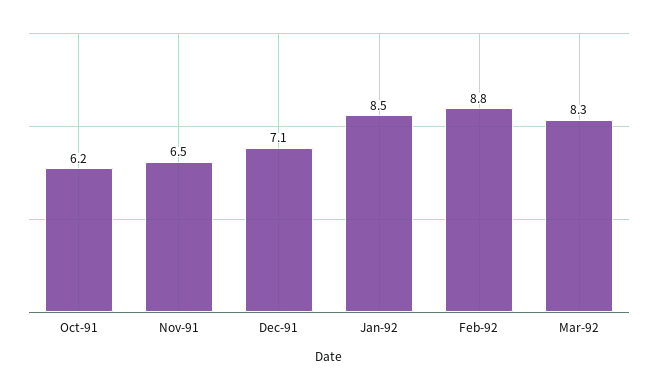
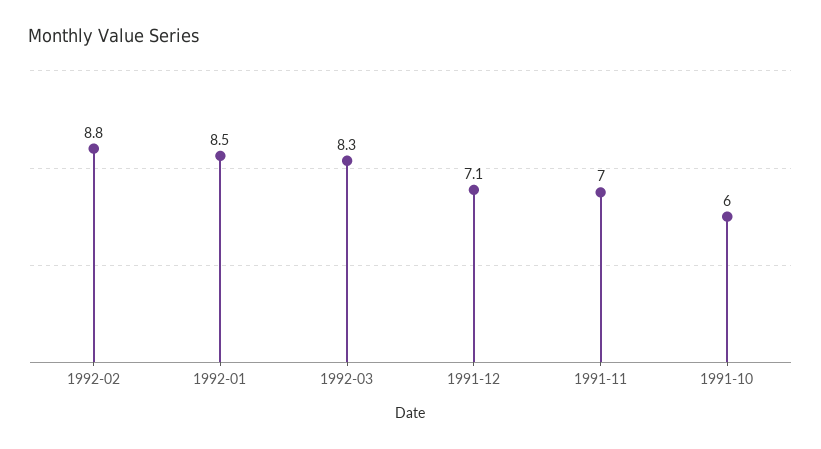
  {
-   "Oct-91": 6.2,
+   "Oct-91": 6,
-   "Nov-91": 6.5,
+   "Nov-91": 7,
    "Dec-91": 7.1,
    "Jan-92": 8.5,
    "Feb-92": 8.8,
    "Mar-92": 8.3
  }

